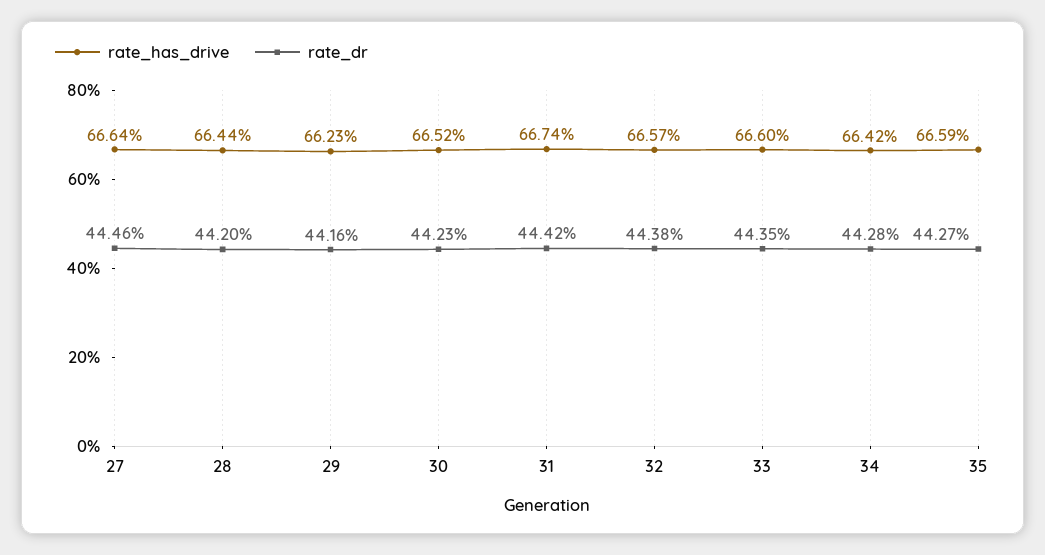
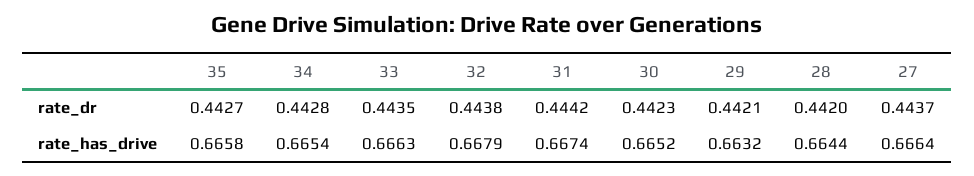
  {
    "rate_has_drive": {
      "27": 0.6664,
      "28": 0.6644,
-     "29": 0.6623,
+     "29": 0.6632,
      "30": 0.6652,
      "31": 0.6674,
-     "32": 0.6657,
+     "32": 0.6679,
-     "33": 0.666,
+     "33": 0.6663,
-     "34": 0.6642,
+     "34": 0.6654,
-     "35": 0.6659
+     "35": 0.6658
    },
    "rate_dr": {
-     "27": 0.4446,
+     "27": 0.4437,
      "28": 0.442,
-     "29": 0.4416,
+     "29": 0.4421,
      "30": 0.4423,
      "31": 0.4442,
      "32": 0.4438,
      "33": 0.4435,
      "34": 0.4428,
      "35": 0.4427
    }
  }

